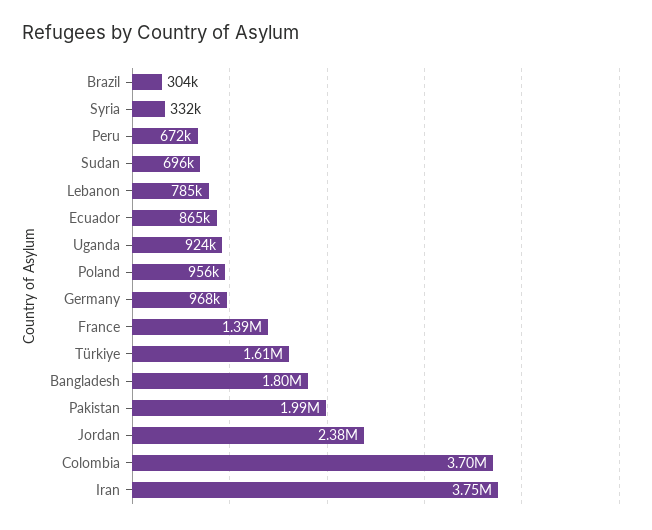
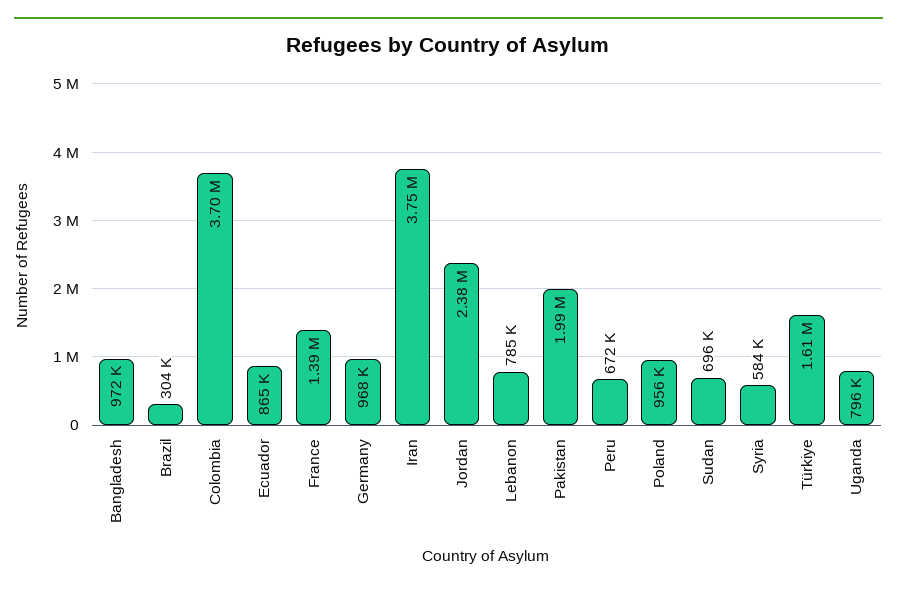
  {
    "Brazil": 304000,
-   "Syria": 332000,
+   "Syria": 584000,
    "Peru": 672000,
    "Sudan": 696000,
    "Lebanon": 785000,
    "Ecuador": 865000,
-   "Uganda": 924000,
+   "Uganda": 796000,
    "Poland": 956000,
    "Germany": 968000,
    "France": 1390000,
    "Türkiye": 1610000,
-   "Bangladesh": 1800000,
+   "Bangladesh": 972000,
    "Pakistan": 1990000,
    "Jordan": 2380000,
    "Colombia": 3700000,
    "Iran": 3750000
  }

